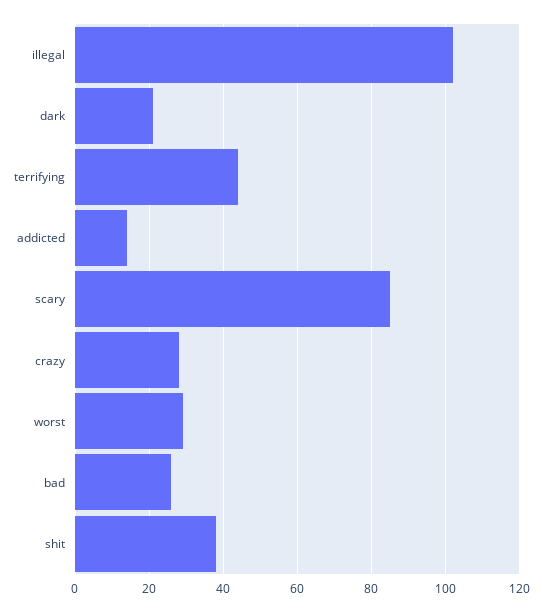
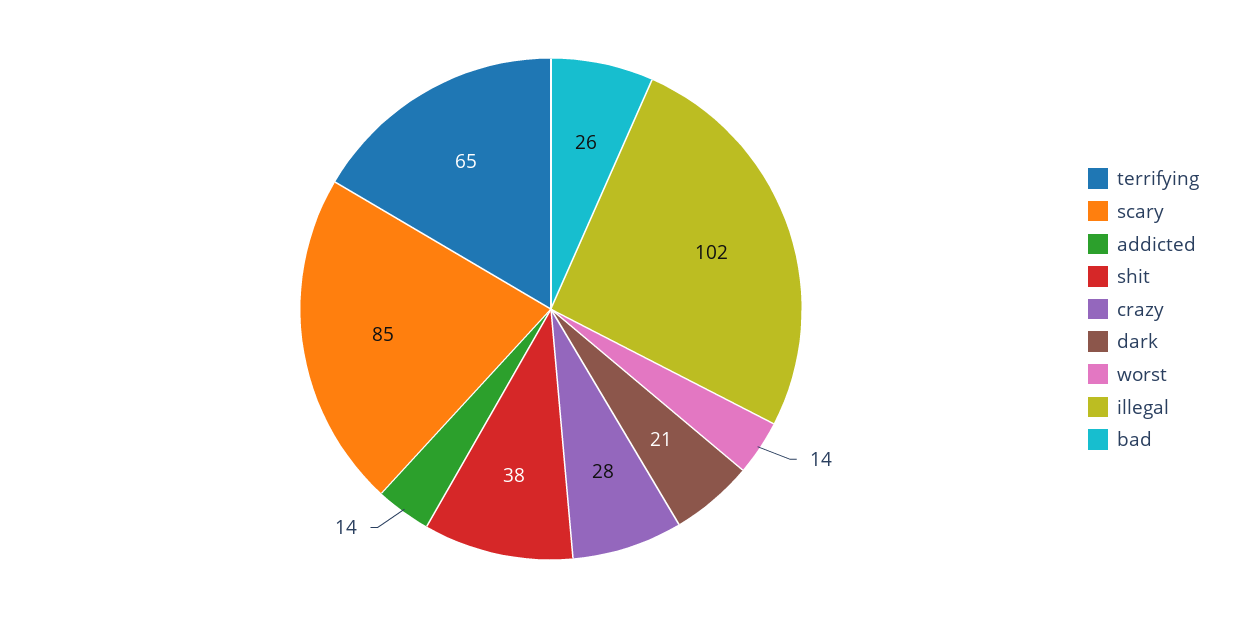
  {
    "illegal": 102,
    "dark": 21,
-   "terrifying": 45,
+   "terrifying": 65,
    "addicted": 14,
    "scary": 85,
    "crazy": 28,
-   "worst": 30,
+   "worst": 14,
    "bad": 26,
    "shit": 38
  }

